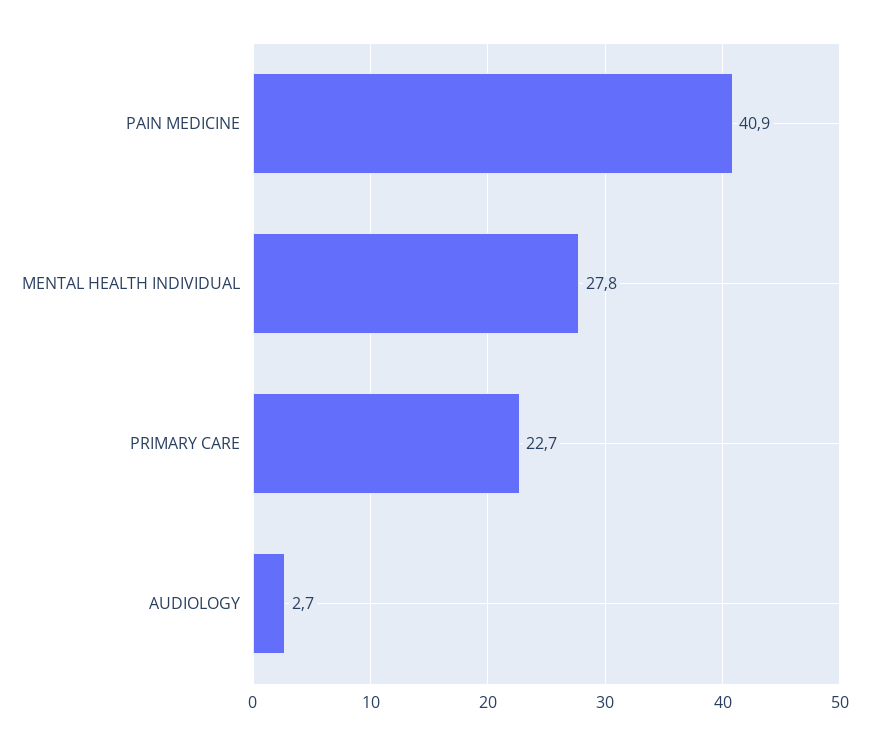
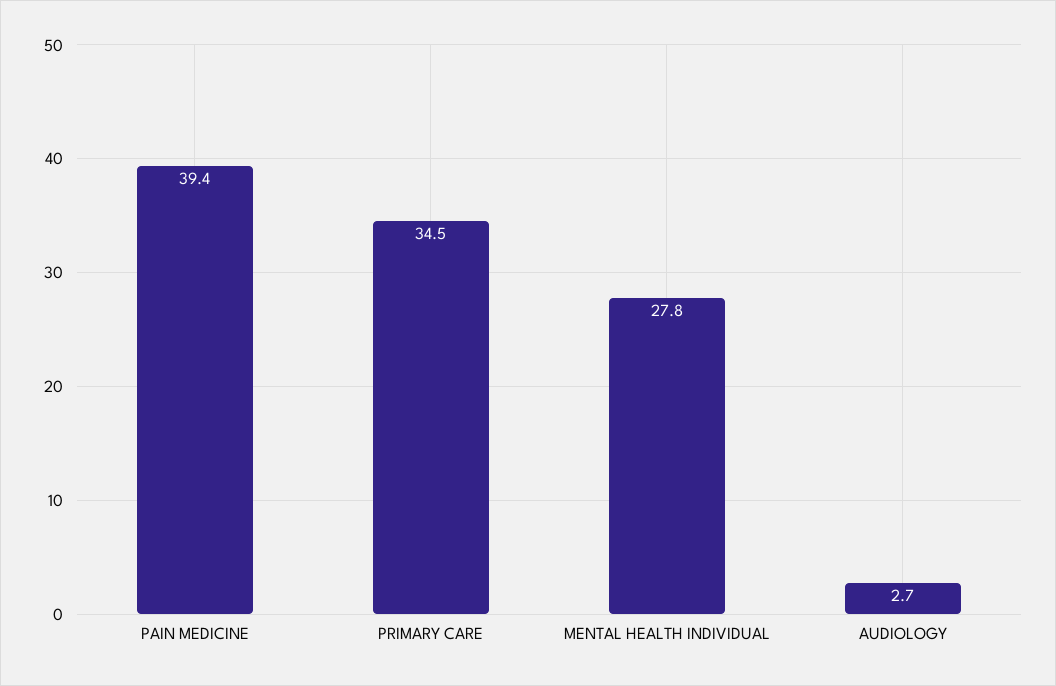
  {
-   "PAIN MEDICINE": 40.9,
+   "PAIN MEDICINE": 39.4,
    "MENTAL HEALTH INDIVIDUAL": 27.8,
-   "PRIMARY CARE": 22.7,
+   "PRIMARY CARE": 34.5,
    "AUDIOLOGY": 2.7
  }

